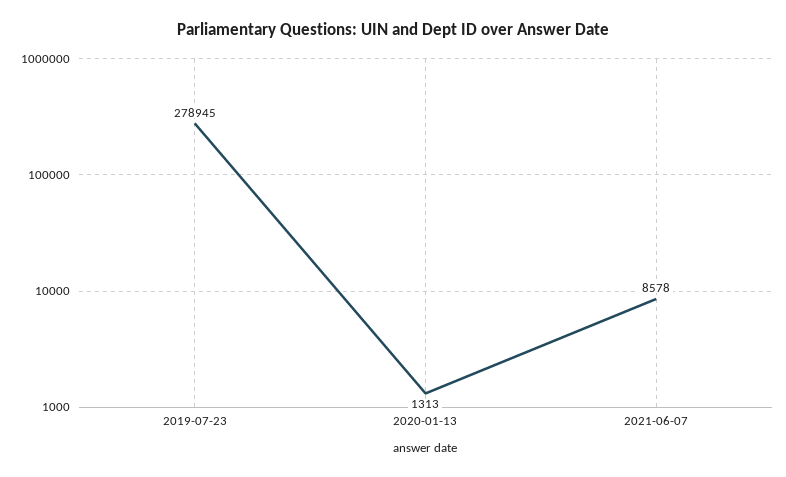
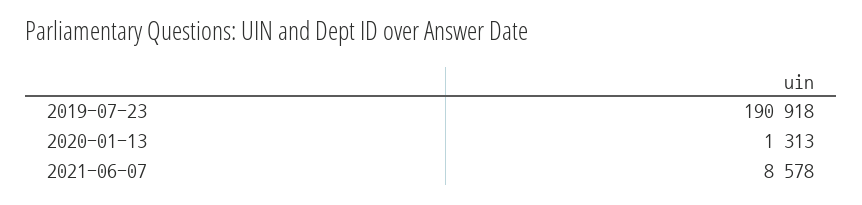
  {
-   "2019-07-23": 278945,
+   "2019-07-23": 190918,
    "2020-01-13": 1313,
    "2021-06-07": 8578
  }

